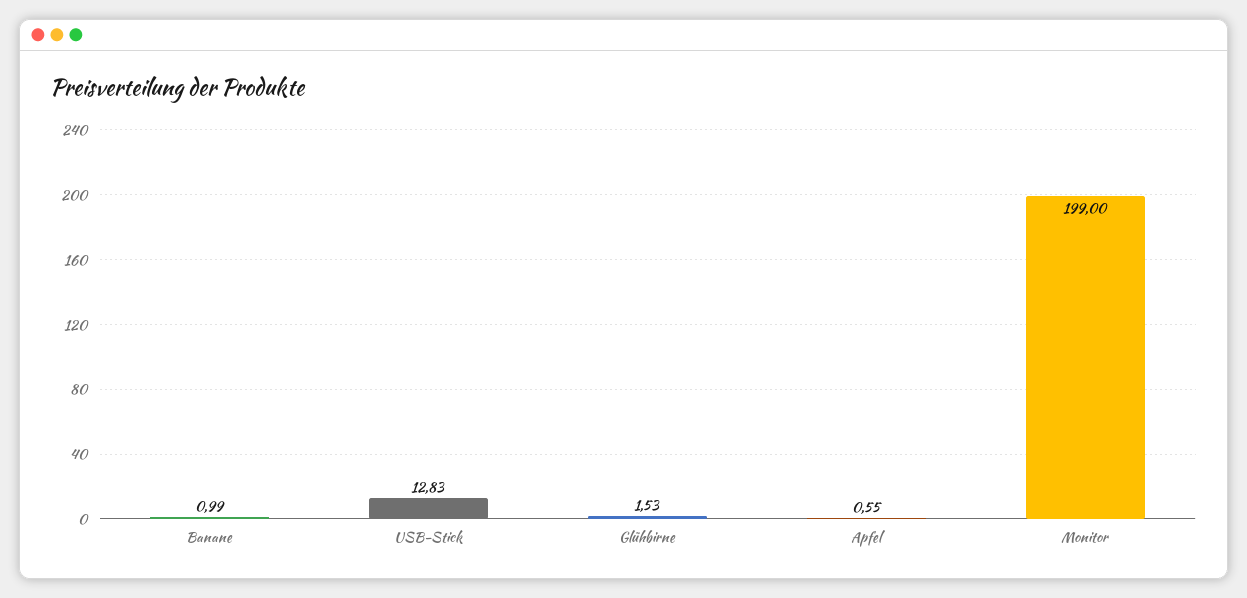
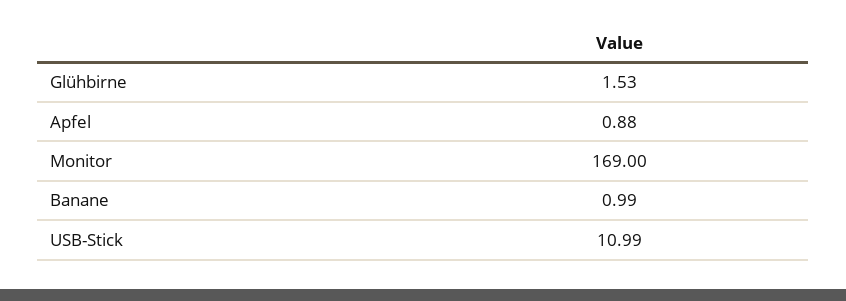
  {
    "Banane": 0.99,
-   "USB-Stick": 12.83,
+   "USB-Stick": 10.99,
    "Glühbirne": 1.53,
-   "Apfel": 0.55,
+   "Apfel": 0.88,
-   "Monitor": 199
+   "Monitor": 169
  }

